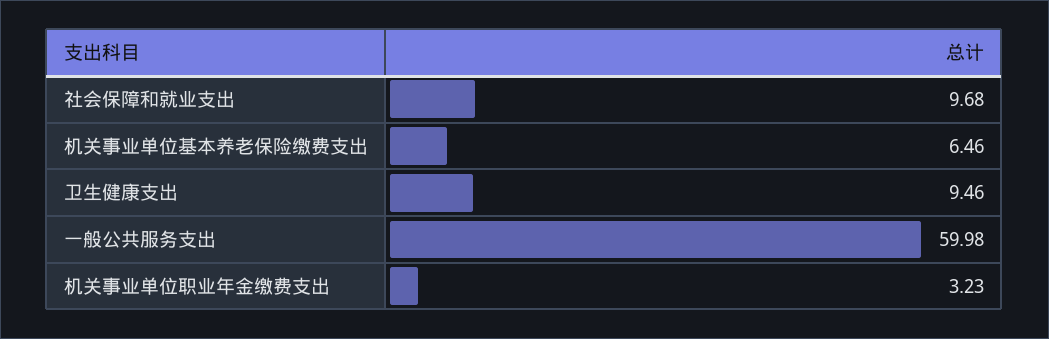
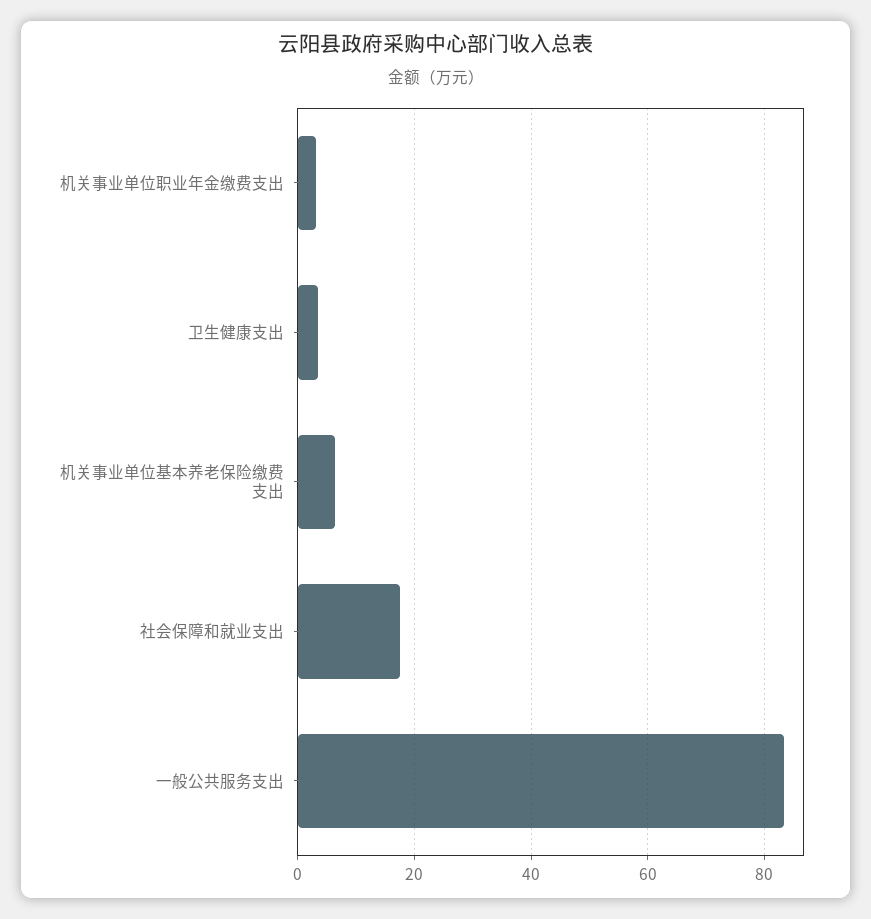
  {
-   "社会保障和就业支出": 9.68,
+   "社会保障和就业支出": 18,
    "机关事业单位基本养老保险缴费支出": 6.46,
-   "卫生健康支出": 9.46,
+   "卫生健康支出": 4,
-   "一般公共服务支出": 59.98,
+   "一般公共服务支出": 84,
    "机关事业单位职业年金缴费支出": 3.23
  }

